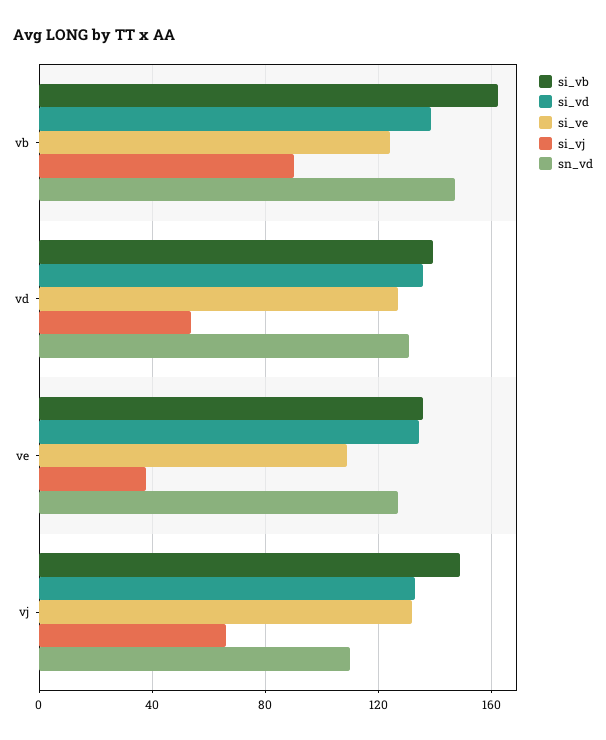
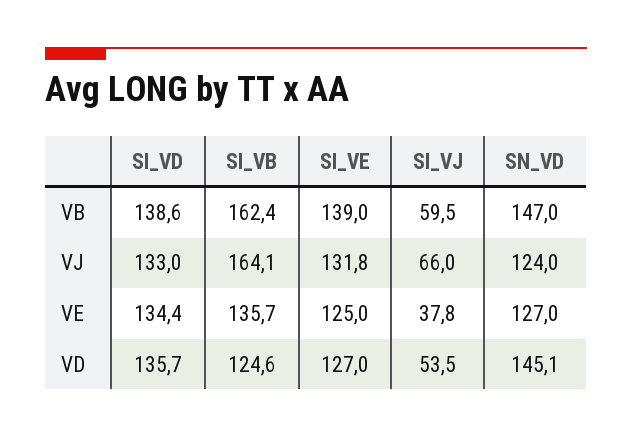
  {
    "si_vb": {
      "vb": 162.4,
-     "vd": 140,
+     "vd": 124.6,
      "ve": 135.7,
-     "vj": 150
+     "vj": 164.1
    },
    "si_vd": {
      "vb": 138.6,
      "vd": 135.7,
      "ve": 134.4,
      "vj": 133
    },
    "si_ve": {
-     "vb": 125,
+     "vb": 139,
      "vd": 127,
-     "ve": 110,
+     "ve": 125,
      "vj": 131.8
    },
    "si_vj": {
-     "vb": 90,
+     "vb": 59.5,
      "vd": 53.5,
      "ve": 37.8,
      "vj": 66
    },
    "sn_vd": {
      "vb": 147,
-     "vd": 130,
+     "vd": 145.1,
      "ve": 127,
-     "vj": 110
+     "vj": 124
    }
  }

